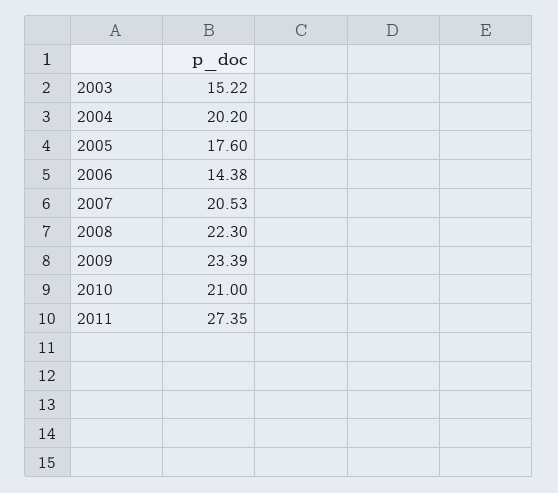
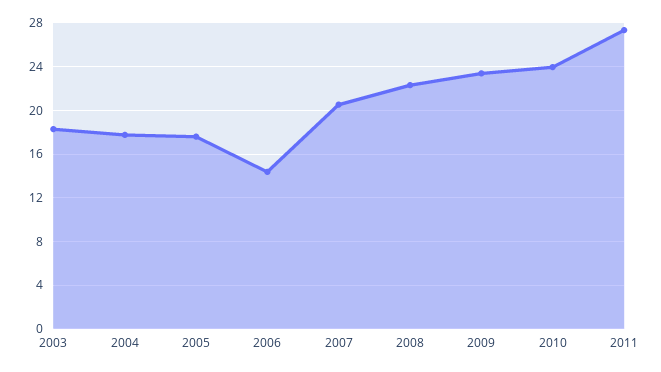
  {
-   "2003": 15.22,
+   "2003": 18,
-   "2004": 20.2,
+   "2004": 18,
    "2005": 17.6,
    "2006": 14.38,
    "2007": 20.53,
    "2008": 22.3,
    "2009": 23.39,
-   "2010": 21,
+   "2010": 24,
    "2011": 27.35
  }

